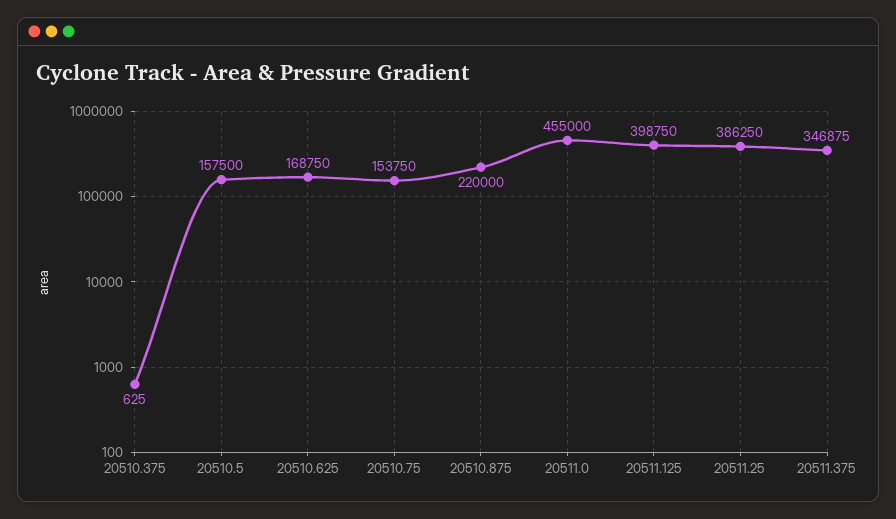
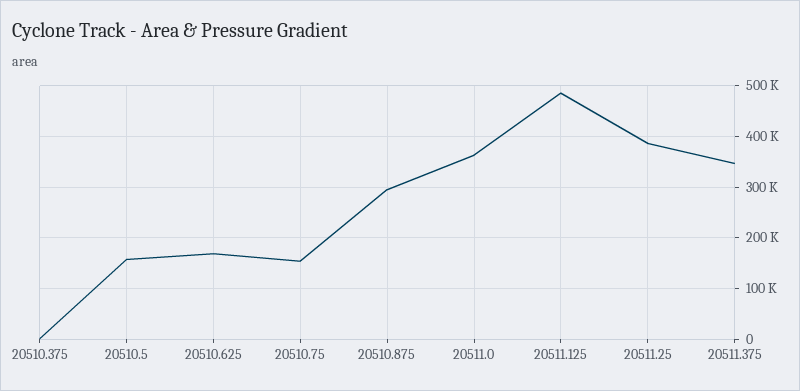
  {
    "20510.375": 625,
    "20510.5": 157500,
    "20510.625": 168750,
    "20510.75": 153750,
-   "20510.875": 220000,
+   "20510.875": 300000,
-   "20511.0": 455000,
+   "20511.0": 360000,
-   "20511.125": 398750,
+   "20511.125": 480000,
    "20511.25": 386250,
    "20511.375": 346875
  }

